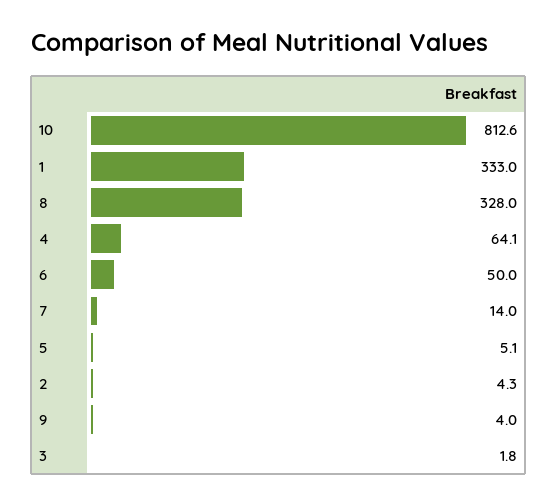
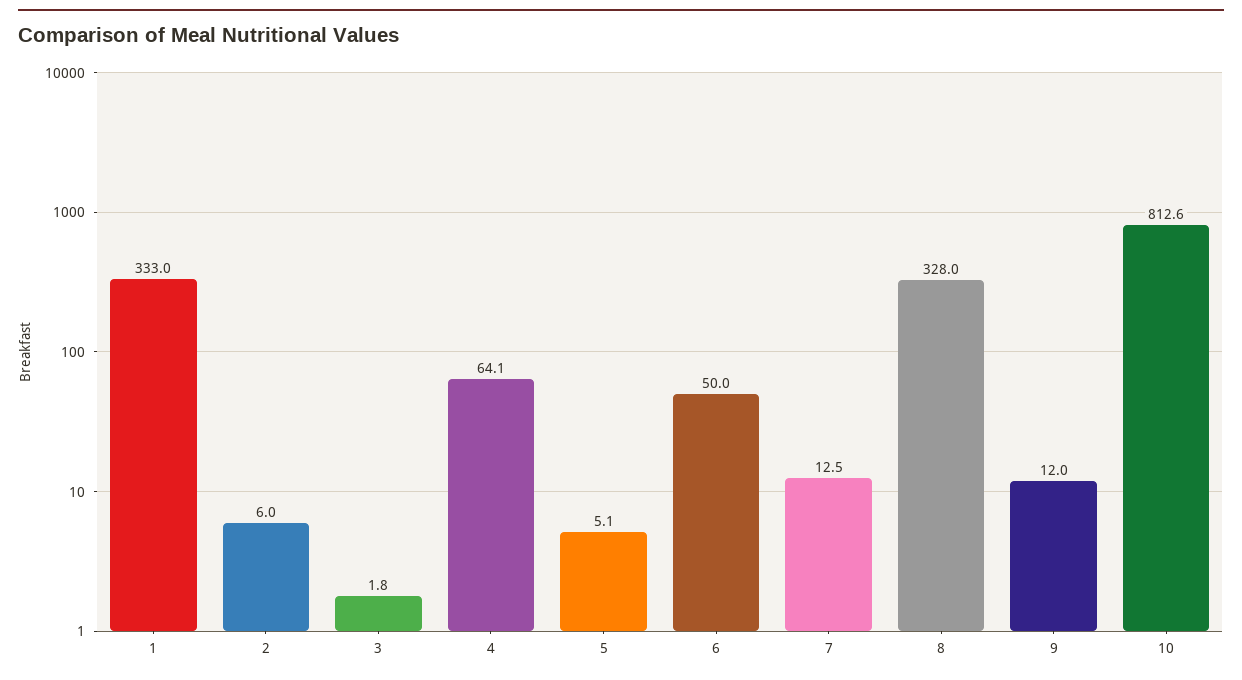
  {
    "10": 812.6,
    "1": 333,
    "8": 328,
    "4": 64.1,
    "6": 50,
-   "7": 14,
+   "7": 12.5,
    "5": 5.1,
-   "2": 4.3,
+   "2": 6,
-   "9": 4,
+   "9": 12,
    "3": 1.8
  }

